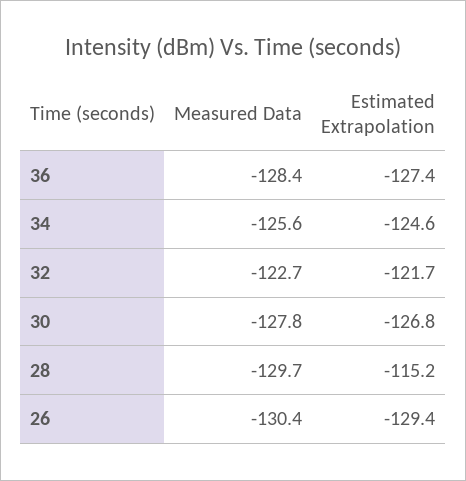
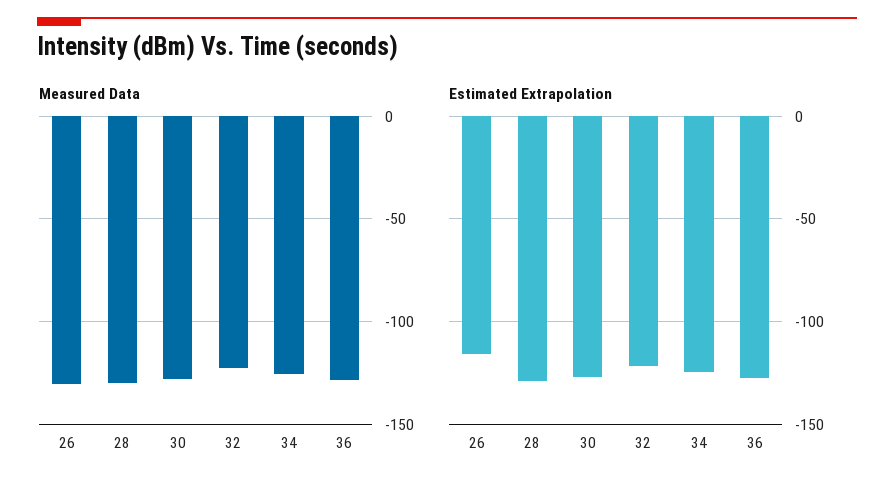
  {
    "Measured Data": {
      "36": -128.4,
      "34": -125.6,
      "32": -122.7,
      "30": -127.8,
      "28": -129.7,
      "26": -130.4
    },
    "Estimated Extrapolation": {
      "36": -127.4,
      "34": -124.6,
      "32": -121.7,
      "30": -126.8,
-     "28": -115.2,
+     "28": -130,
-     "26": -129.4
+     "26": -115
    }
  }

